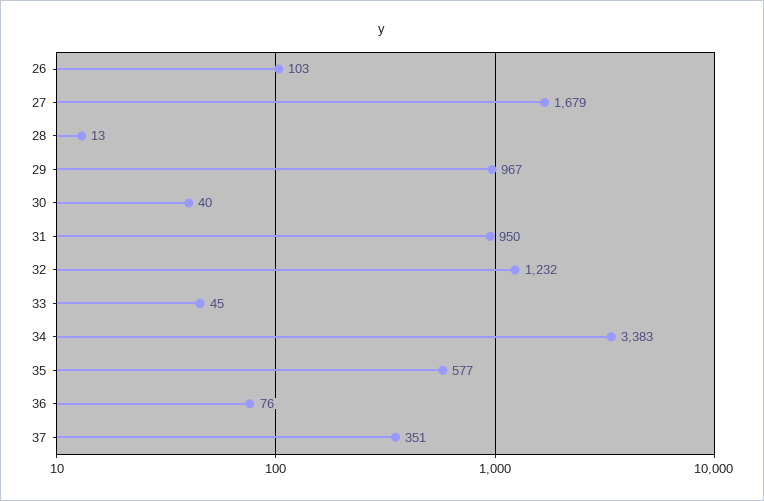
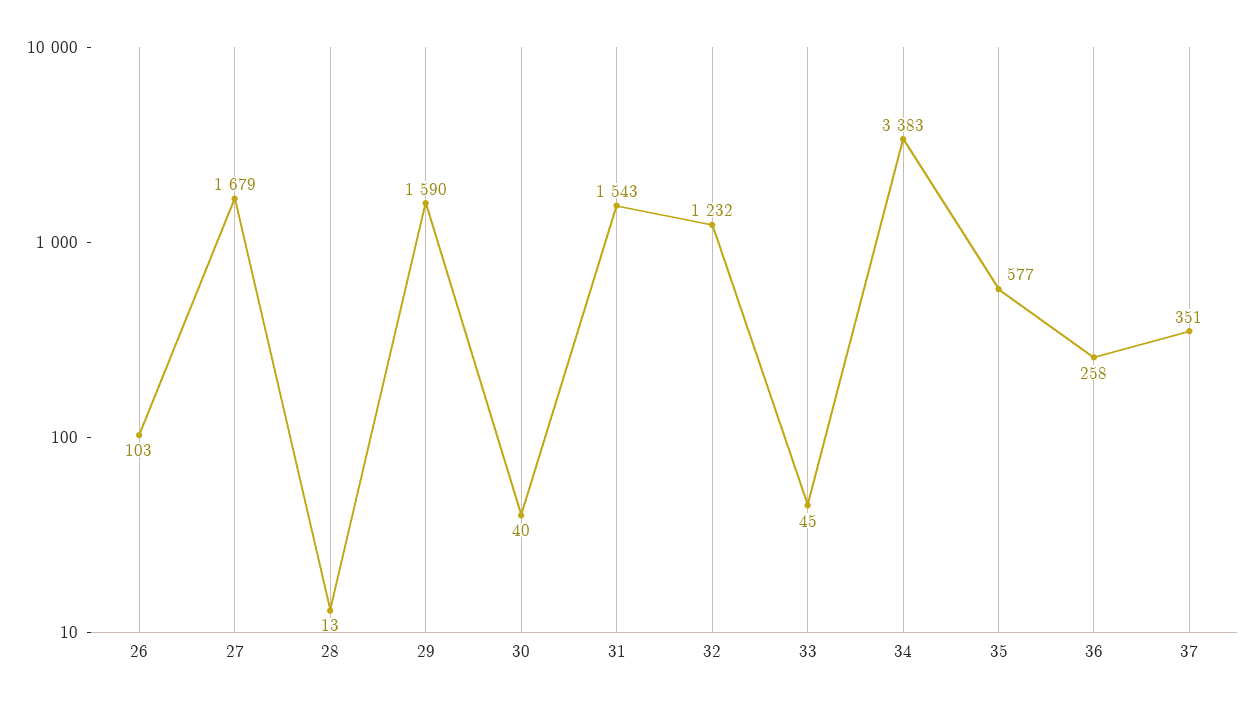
  {
    "26": 103,
    "27": 1679,
    "28": 13,
-   "29": 967,
+   "29": 1590,
    "30": 40,
-   "31": 950,
+   "31": 1543,
    "32": 1232,
    "33": 45,
    "34": 3383,
    "35": 577,
-   "36": 76,
+   "36": 258,
    "37": 351
  }

